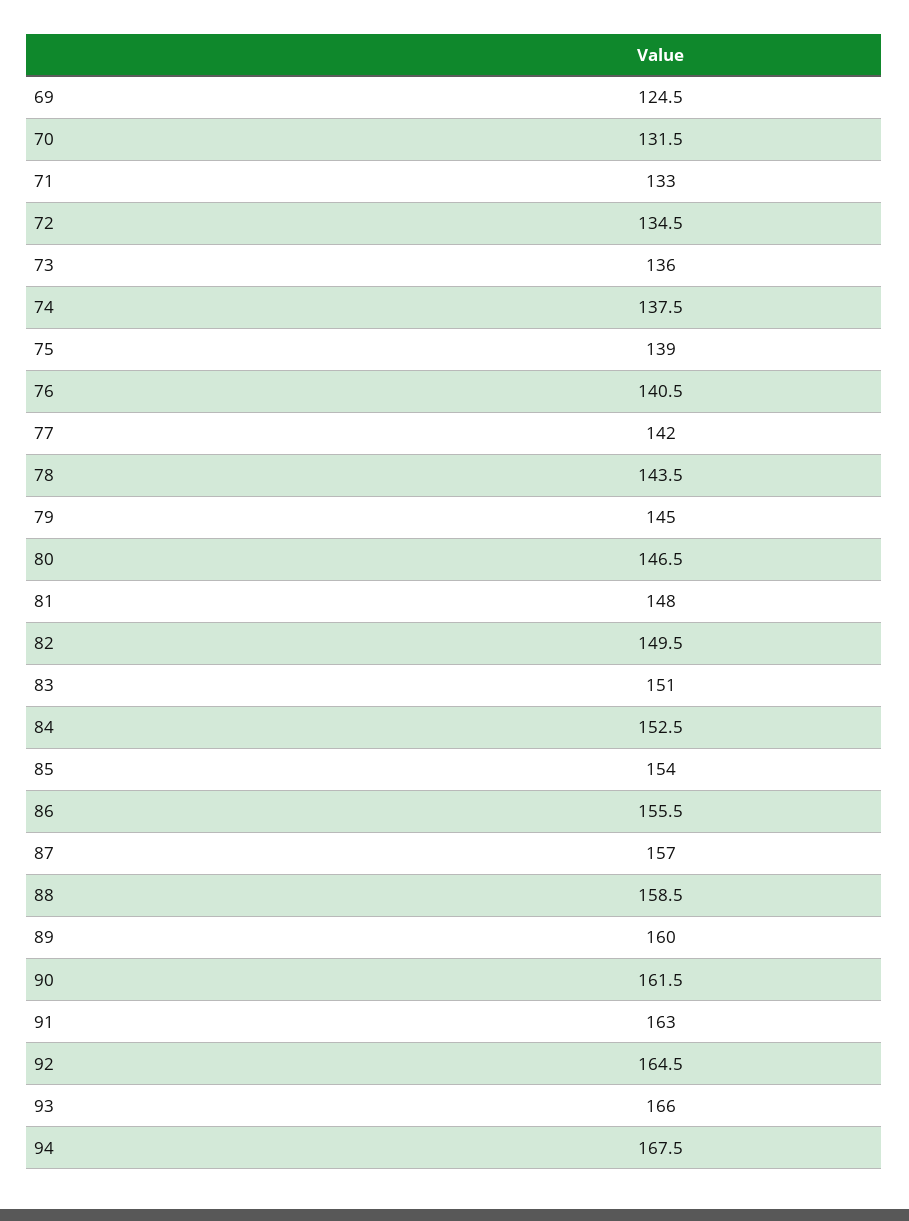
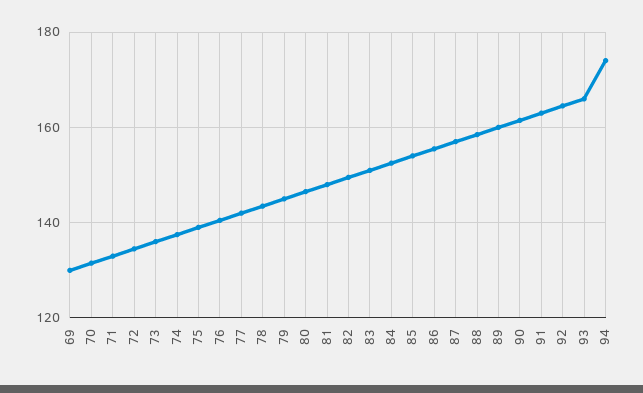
  {
-   "69": 124.5,
+   "69": 130,
    "70": 131.5,
    "71": 133,
    "72": 134.5,
    "73": 136,
    "74": 137.5,
    "75": 139,
    "76": 140.5,
    "77": 142,
    "78": 143.5,
    "79": 145,
    "80": 146.5,
    "81": 148,
    "82": 149.5,
    "83": 151,
    "84": 152.5,
    "85": 154,
    "86": 155.5,
    "87": 157,
    "88": 158.5,
    "89": 160,
    "90": 161.5,
    "91": 163,
    "92": 164.5,
    "93": 166,
-   "94": 167.5
+   "94": 174
  }

